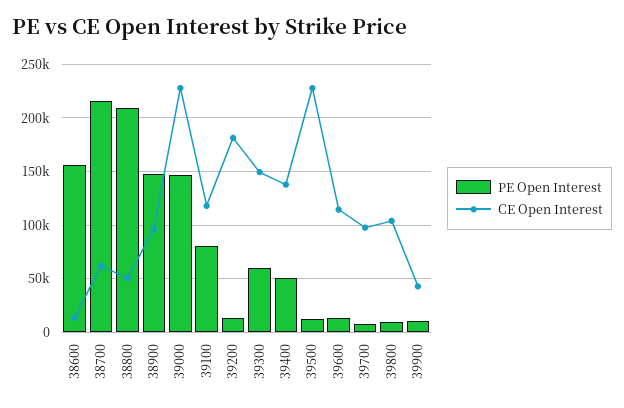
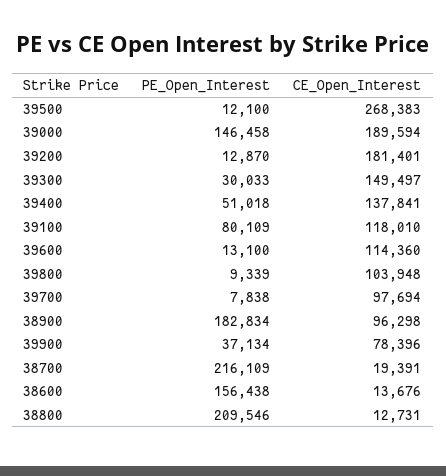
  {
    "PE Open Interest": {
      "38600": 156438,
      "38700": 216109,
      "38800": 209546,
-     "38900": 150000,
+     "38900": 182834,
      "39000": 146458,
      "39100": 80109,
      "39200": 12870,
-     "39300": 60000,
+     "39300": 30033,
      "39400": 51018,
      "39500": 12100,
      "39600": 13100,
      "39700": 7838,
      "39800": 9339,
-     "39900": 10000
+     "39900": 37134
    },
    "CE Open Interest": {
      "38600": 13676,
-     "38700": 60000,
+     "38700": 19391,
-     "38800": 50000,
+     "38800": 12731,
      "38900": 96298,
-     "39000": 230000,
+     "39000": 189594,
      "39100": 118010,
      "39200": 181401,
      "39300": 149497,
      "39400": 137841,
-     "39500": 230000,
+     "39500": 268383,
      "39600": 114360,
      "39700": 97694,
      "39800": 103948,
-     "39900": 40000
+     "39900": 78396
    }
  }

